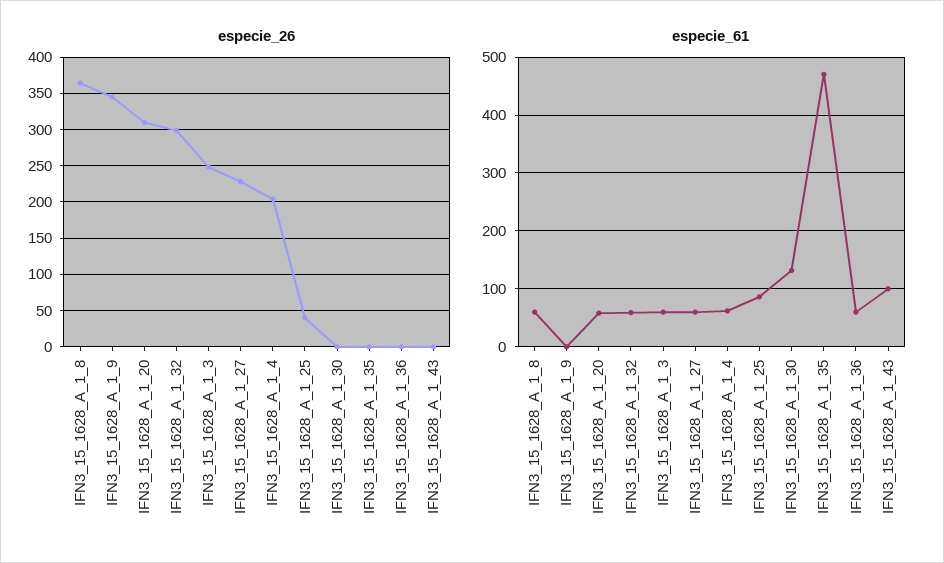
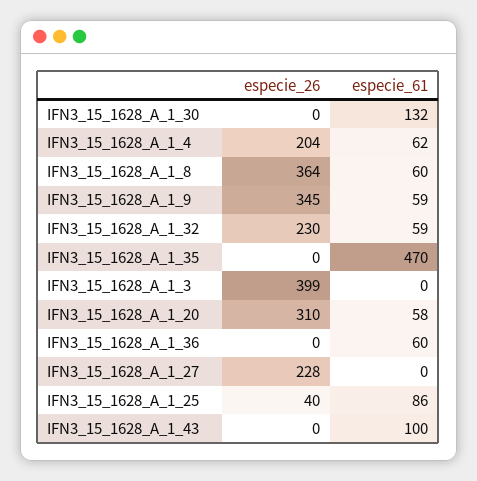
  {
    "especie_26": {
      "IFN3_15_1628_A_1_8": 364,
      "IFN3_15_1628_A_1_9": 345,
      "IFN3_15_1628_A_1_20": 310,
-     "IFN3_15_1628_A_1_32": 300,
+     "IFN3_15_1628_A_1_32": 230,
-     "IFN3_15_1628_A_1_3": 250,
+     "IFN3_15_1628_A_1_3": 399,
      "IFN3_15_1628_A_1_27": 228,
      "IFN3_15_1628_A_1_4": 204,
      "IFN3_15_1628_A_1_25": 40,
      "IFN3_15_1628_A_1_30": 0,
      "IFN3_15_1628_A_1_35": 0,
      "IFN3_15_1628_A_1_36": 0,
      "IFN3_15_1628_A_1_43": 0
    },
    "especie_61": {
      "IFN3_15_1628_A_1_8": 60,
-     "IFN3_15_1628_A_1_9": 0,
+     "IFN3_15_1628_A_1_9": 59,
      "IFN3_15_1628_A_1_20": 58,
      "IFN3_15_1628_A_1_32": 59,
-     "IFN3_15_1628_A_1_3": 60,
+     "IFN3_15_1628_A_1_3": 0,
-     "IFN3_15_1628_A_1_27": 60,
+     "IFN3_15_1628_A_1_27": 0,
      "IFN3_15_1628_A_1_4": 62,
      "IFN3_15_1628_A_1_25": 86,
      "IFN3_15_1628_A_1_30": 132,
      "IFN3_15_1628_A_1_35": 470,
      "IFN3_15_1628_A_1_36": 60,
      "IFN3_15_1628_A_1_43": 100
    }
  }

